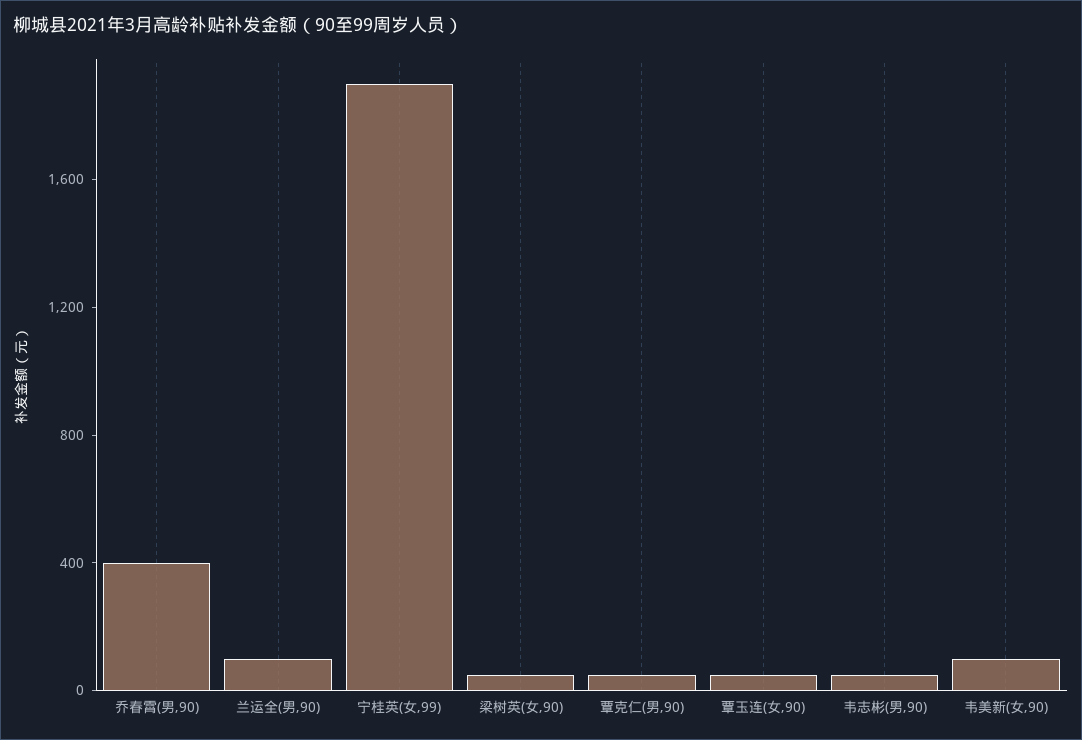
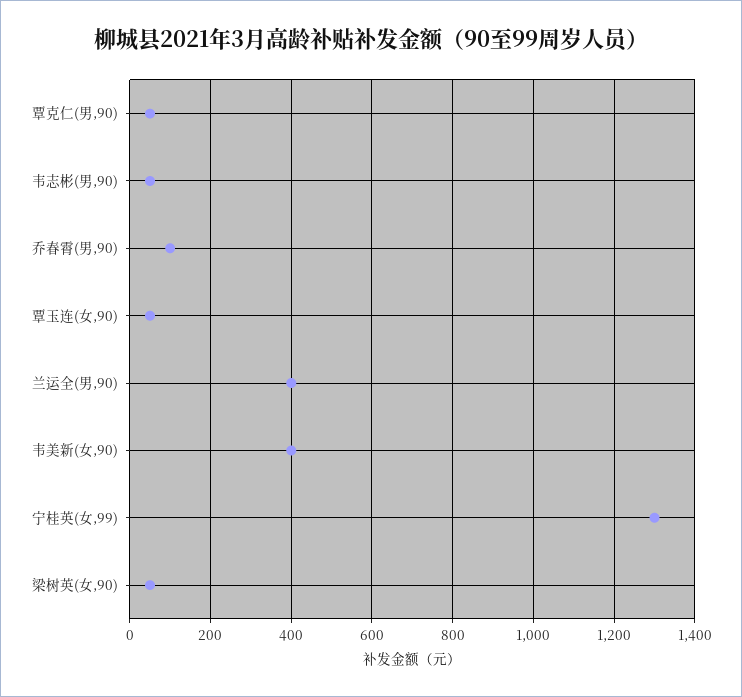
  {
-   "乔春霄(男,90)": 400,
+   "乔春霄(男,90)": 100,
-   "兰运全(男,90)": 100,
+   "兰运全(男,90)": 400,
-   "宁桂英(女,99)": 1900,
+   "宁桂英(女,99)": 1300,
    "梁树英(女,90)": 60,
    "覃克仁(男,90)": 60,
    "覃玉连(女,90)": 60,
    "韦志彬(男,90)": 60,
-   "韦美新(女,90)": 100
+   "韦美新(女,90)": 400
  }

